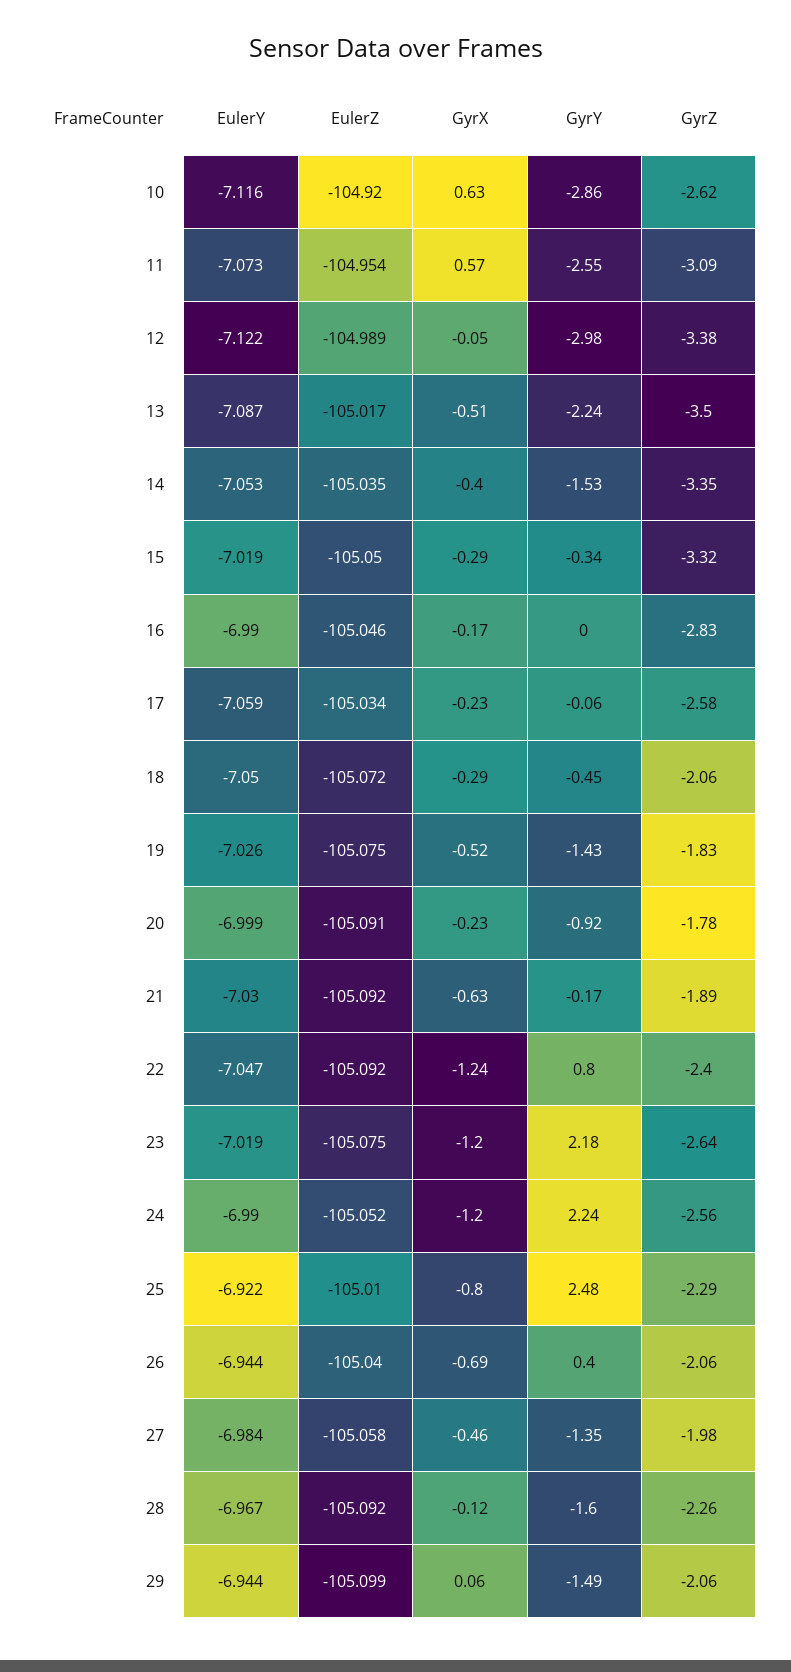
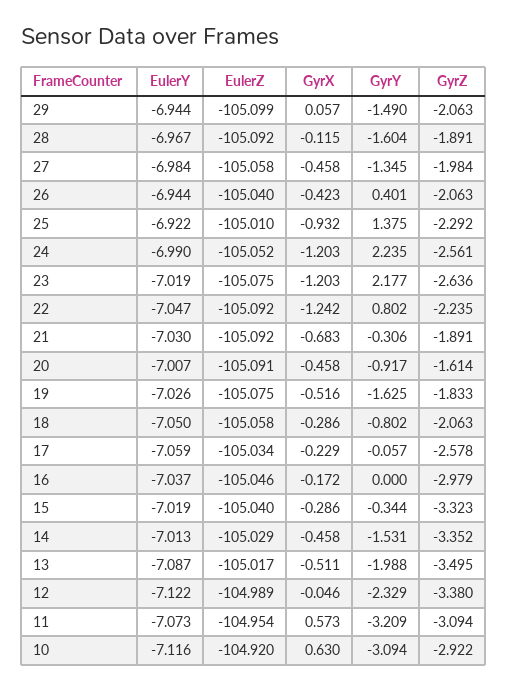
  {
    "EulerY": {
      "10": -7.116,
      "11": -7.073,
      "12": -7.122,
      "13": -7.087,
-     "14": -7.053,
+     "14": -7.013,
      "15": -7.019,
-     "16": -6.99,
+     "16": -7.037,
      "17": -7.059,
      "18": -7.05,
      "19": -7.026,
-     "20": -6.999,
+     "20": -7.007,
      "21": -7.03,
      "22": -7.047,
      "23": -7.019,
      "24": -6.99,
      "25": -6.922,
      "26": -6.944,
      "27": -6.984,
      "28": -6.967,
      "29": -6.944
    },
    "EulerZ": {
      "10": -104.92,
      "11": -104.954,
      "12": -104.989,
      "13": -105.017,
-     "14": -105.035,
+     "14": -105.029,
-     "15": -105.05,
+     "15": -105.04,
      "16": -105.046,
      "17": -105.034,
-     "18": -105.072,
+     "18": -105.058,
      "19": -105.075,
      "20": -105.091,
      "21": -105.092,
      "22": -105.092,
      "23": -105.075,
      "24": -105.052,
      "25": -105.01,
      "26": -105.04,
      "27": -105.058,
      "28": -105.092,
      "29": -105.099
    },
    "GyrX": {
      "10": 0.63,
      "11": 0.573,
      "12": -0.046,
      "13": -0.511,
-     "14": -0.4,
+     "14": -0.458,
      "15": -0.286,
      "16": -0.172,
      "17": -0.229,
      "18": -0.286,
      "19": -0.516,
-     "20": -0.23,
+     "20": -0.458,
-     "21": -0.63,
+     "21": -0.683,
      "22": -1.242,
      "23": -1.203,
      "24": -1.203,
-     "25": -0.8,
+     "25": -0.932,
-     "26": -0.69,
+     "26": -0.423,
      "27": -0.458,
      "28": -0.115,
      "29": 0.057
    },
    "GyrY": {
-     "10": -2.86,
+     "10": -3.094,
-     "11": -2.55,
+     "11": -3.209,
-     "12": -2.98,
+     "12": -2.329,
-     "13": -2.24,
+     "13": -1.988,
      "14": -1.531,
      "15": -0.344,
      "16": 0,
      "17": -0.057,
-     "18": -0.45,
+     "18": -0.802,
-     "19": -1.43,
+     "19": -1.625,
      "20": -0.917,
-     "21": -0.17,
+     "21": -0.306,
      "22": 0.802,
      "23": 2.177,
      "24": 2.235,
-     "25": 2.48,
+     "25": 1.375,
      "26": 0.401,
      "27": -1.345,
      "28": -1.604,
      "29": -1.49
    },
    "GyrZ": {
-     "10": -2.62,
+     "10": -2.922,
      "11": -3.094,
      "12": -3.38,
      "13": -3.495,
      "14": -3.352,
      "15": -3.323,
-     "16": -2.83,
+     "16": -2.979,
      "17": -2.578,
      "18": -2.063,
      "19": -1.833,
-     "20": -1.78,
+     "20": -1.614,
      "21": -1.891,
-     "22": -2.4,
+     "22": -2.235,
      "23": -2.636,
      "24": -2.561,
      "25": -2.292,
      "26": -2.063,
      "27": -1.984,
-     "28": -2.26,
+     "28": -1.891,
      "29": -2.063
    }
  }

